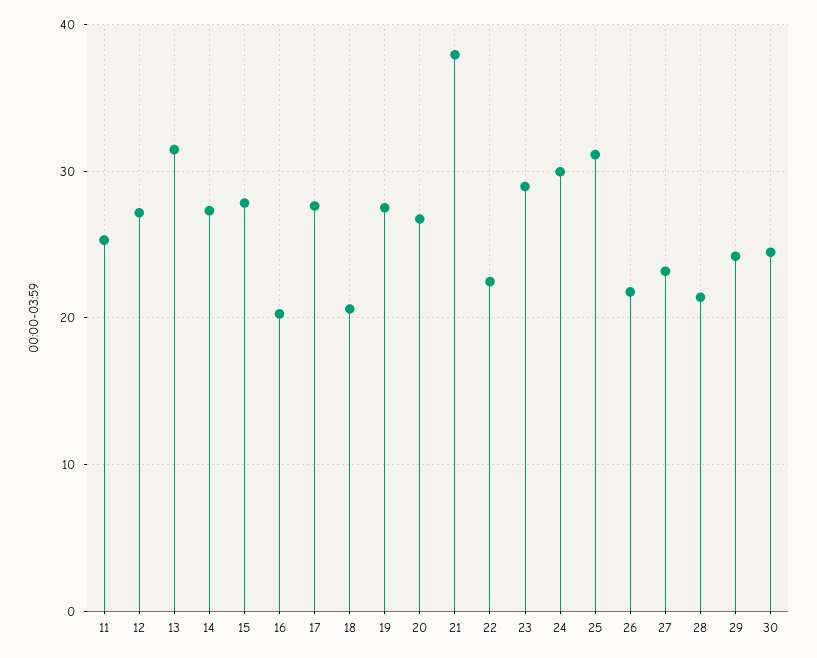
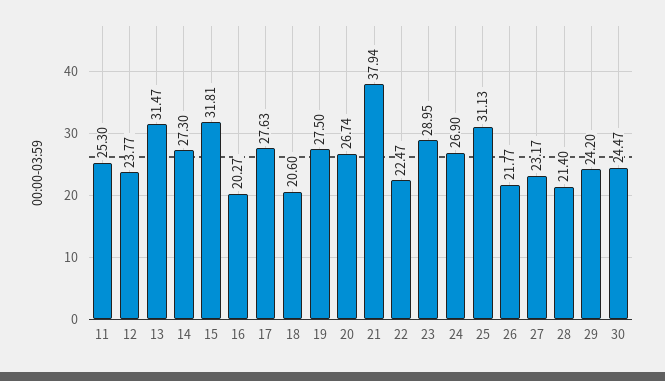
  {
    "11": 25.3,
-   "12": 27,
+   "12": 23.77,
    "13": 31.47,
    "14": 27.3,
-   "15": 28,
+   "15": 31.81,
    "16": 20.27,
    "17": 27.63,
    "18": 20.6,
    "19": 27.5,
    "20": 26.74,
    "21": 37.94,
    "22": 22.47,
    "23": 28.95,
-   "24": 30,
+   "24": 26.9,
    "25": 31.13,
    "26": 21.77,
    "27": 23.17,
    "28": 21.4,
    "29": 24.2,
    "30": 24.47
  }

